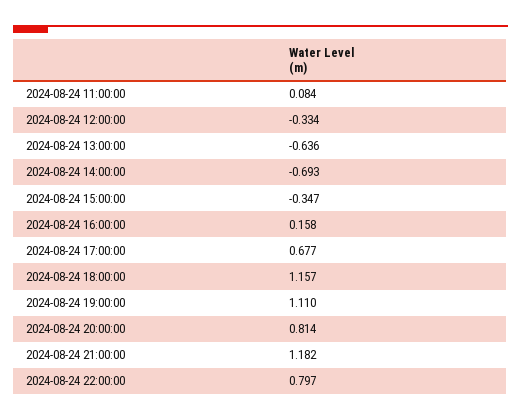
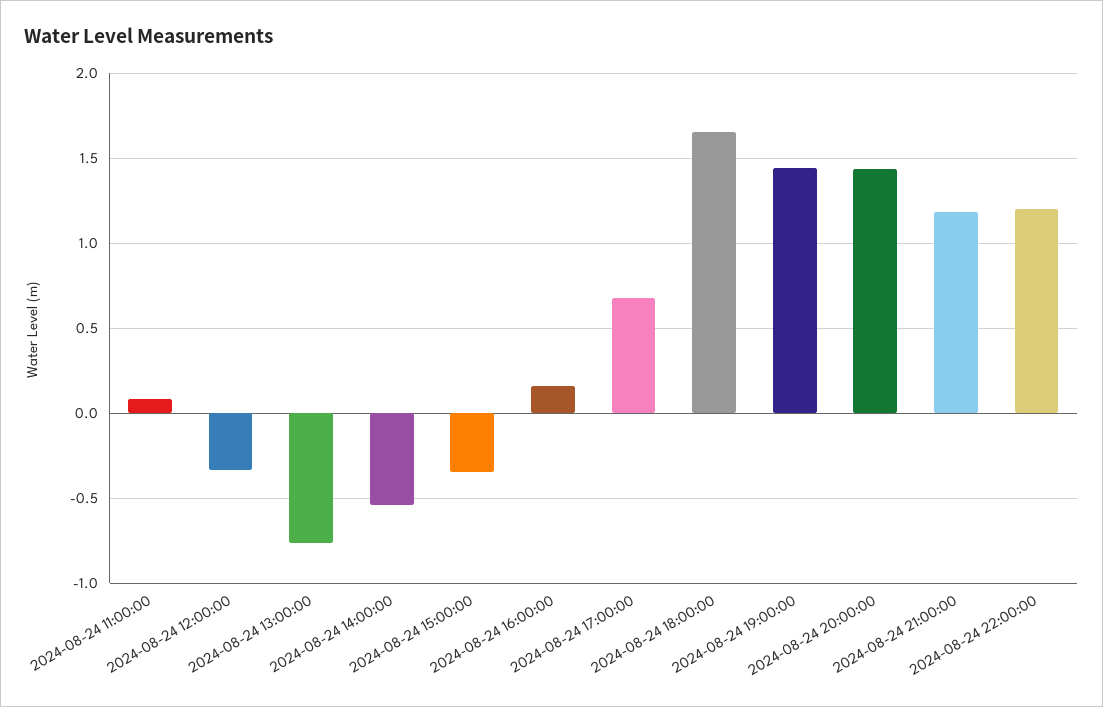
  {
    "2024-08-24 11:00:00": 0.084,
    "2024-08-24 12:00:00": -0.334,
-   "2024-08-24 13:00:00": -0.636,
+   "2024-08-24 13:00:00": -0.75,
-   "2024-08-24 14:00:00": -0.693,
+   "2024-08-24 14:00:00": -0.55,
    "2024-08-24 15:00:00": -0.347,
    "2024-08-24 16:00:00": 0.158,
    "2024-08-24 17:00:00": 0.677,
-   "2024-08-24 18:00:00": 1.157,
+   "2024-08-24 18:00:00": 1.65,
-   "2024-08-24 19:00:00": 1.11,
+   "2024-08-24 19:00:00": 1.45,
-   "2024-08-24 20:00:00": 0.814,
+   "2024-08-24 20:00:00": 1.45,
    "2024-08-24 21:00:00": 1.182,
-   "2024-08-24 22:00:00": 0.797
+   "2024-08-24 22:00:00": 1.2
  }

